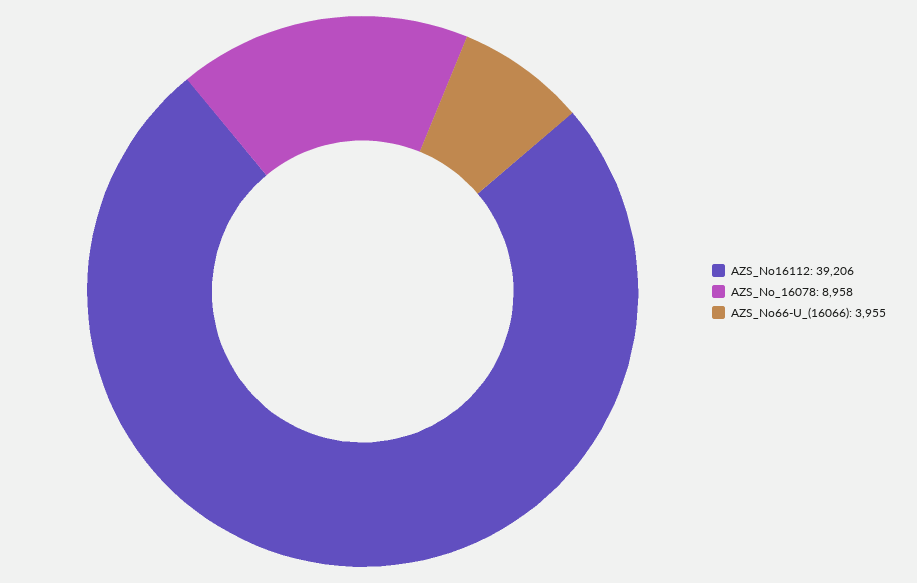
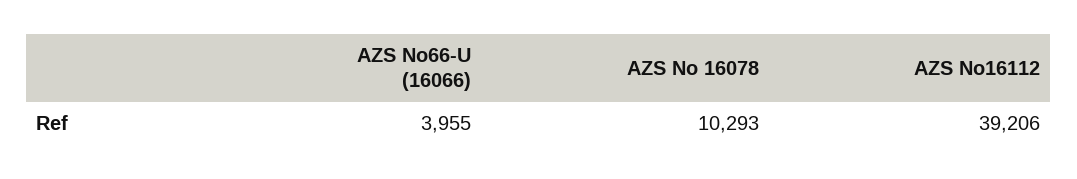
  {
    "AZS_No16112": 39206,
-   "AZS_No_16078": 8958,
+   "AZS_No_16078": 10293,
    "AZS_No66-U_(16066)": 3955
  }

